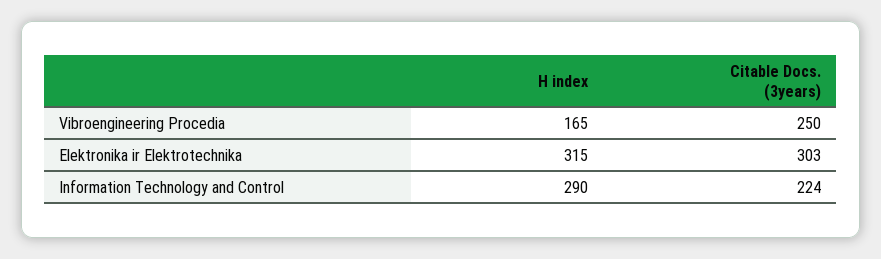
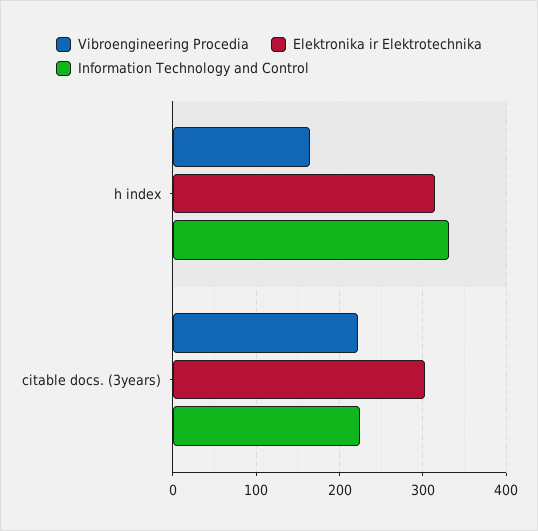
  {
    "Vibroengineering Procedia": {
      "H index": 165,
-     "Citable Docs. (3years)": 250
+     "Citable Docs. (3years)": 220
    },
    "Elektronika ir Elektrotechnika": {
      "H index": 315,
      "Citable Docs. (3years)": 303
    },
    "Information Technology and Control": {
-     "H index": 290,
+     "H index": 330,
      "Citable Docs. (3years)": 224
    }
  }

